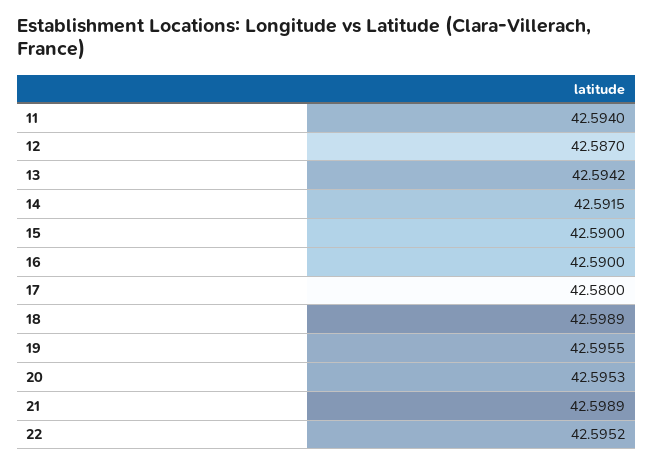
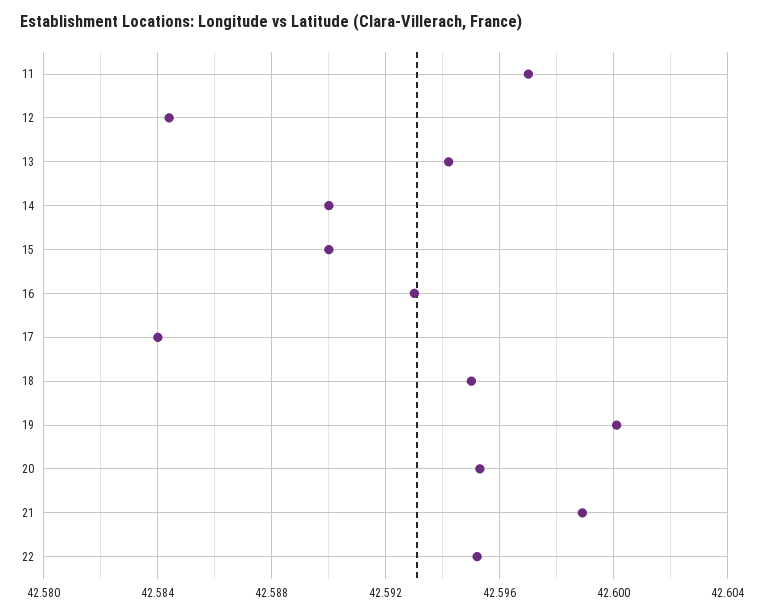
  {
-   "11": 42.594,
+   "11": 42.597,
-   "12": 42.587,
+   "12": 42.5845,
    "13": 42.5942,
-   "14": 42.5915,
+   "14": 42.59,
    "15": 42.59,
-   "16": 42.59,
+   "16": 42.593,
-   "17": 42.58,
+   "17": 42.584,
-   "18": 42.5989,
+   "18": 42.595,
-   "19": 42.5955,
+   "19": 42.6,
    "20": 42.5953,
    "21": 42.5989,
    "22": 42.5952
  }

